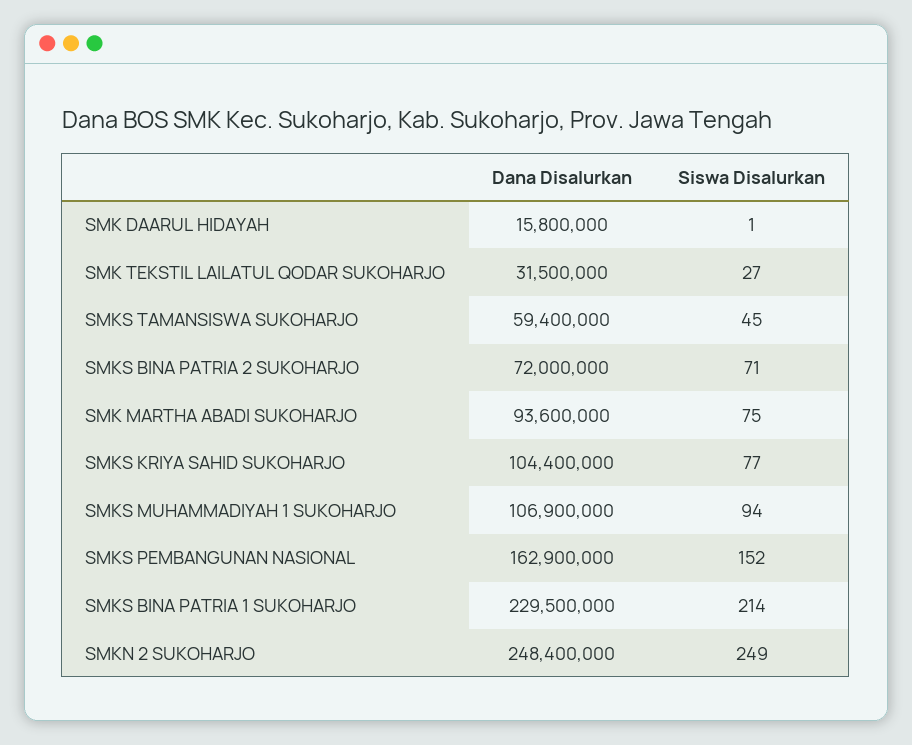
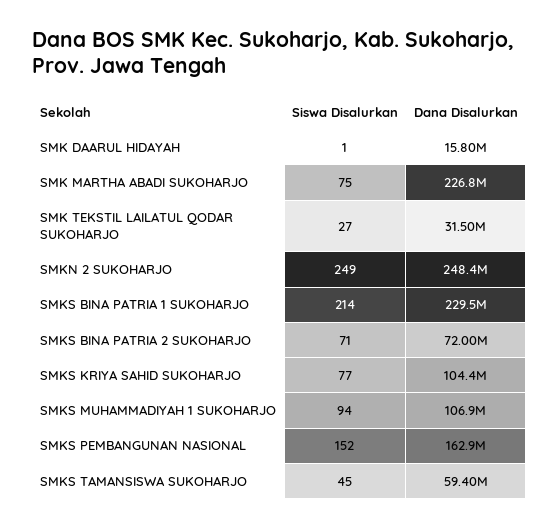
  {
    "Dana Disalurkan": {
      "SMK DAARUL HIDAYAH": 15800000,
      "SMK TEKSTIL LAILATUL QODAR SUKOHARJO": 31500000,
      "SMKS TAMANSISWA SUKOHARJO": 59400000,
      "SMKS BINA PATRIA 2 SUKOHARJO": 72000000,
-     "SMK MARTHA ABADI SUKOHARJO": 93600000,
+     "SMK MARTHA ABADI SUKOHARJO": 226800000,
      "SMKS KRIYA SAHID SUKOHARJO": 104400000,
      "SMKS MUHAMMADIYAH 1 SUKOHARJO": 106900000,
      "SMKS PEMBANGUNAN NASIONAL": 162900000,
      "SMKS BINA PATRIA 1 SUKOHARJO": 229500000,
      "SMKN 2 SUKOHARJO": 248400000
    },
    "Siswa Disalurkan": {
      "SMK DAARUL HIDAYAH": 1,
      "SMK TEKSTIL LAILATUL QODAR SUKOHARJO": 27,
      "SMKS TAMANSISWA SUKOHARJO": 45,
      "SMKS BINA PATRIA 2 SUKOHARJO": 71,
      "SMK MARTHA ABADI SUKOHARJO": 75,
      "SMKS KRIYA SAHID SUKOHARJO": 77,
      "SMKS MUHAMMADIYAH 1 SUKOHARJO": 94,
      "SMKS PEMBANGUNAN NASIONAL": 152,
      "SMKS BINA PATRIA 1 SUKOHARJO": 214,
      "SMKN 2 SUKOHARJO": 249
    }
  }

